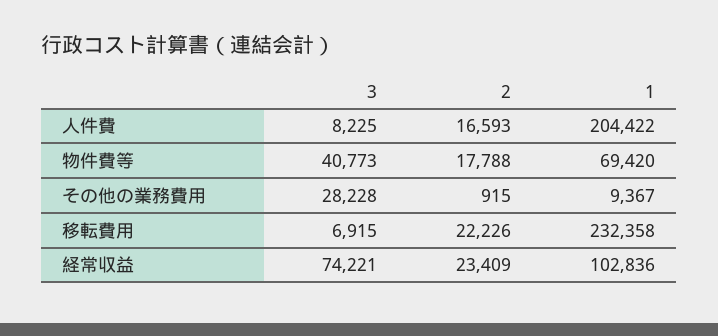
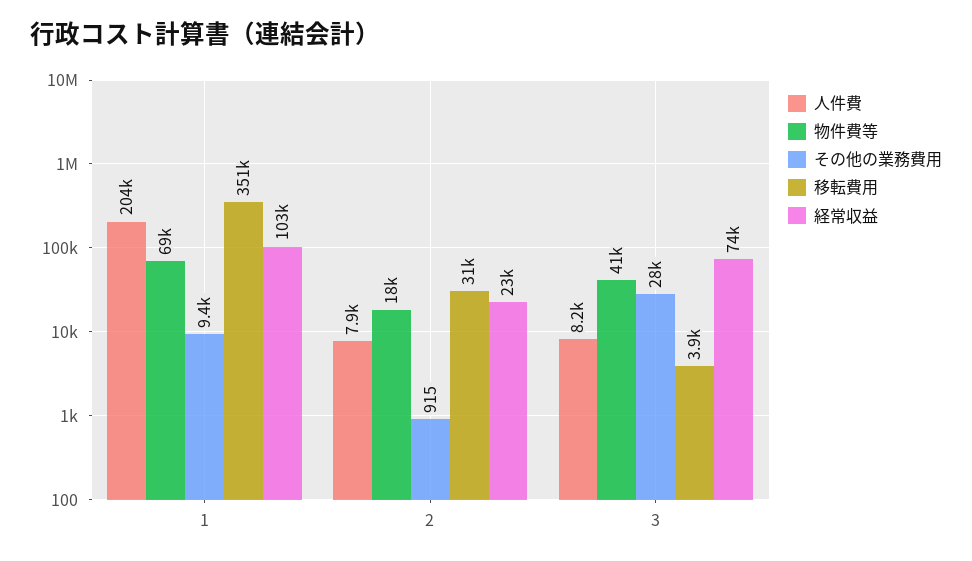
  {
    "人件費": {
      "3": 8225,
-     "2": 16593,
+     "2": 7900,
      "1": 204422
    },
    "物件費等": {
      "3": 40773,
      "2": 17788,
      "1": 69420
    },
    "その他の業務費用": {
      "3": 28228,
      "2": 915,
      "1": 9367
    },
    "移転費用": {
-     "3": 6915,
+     "3": 3900,
-     "2": 22226,
+     "2": 31000,
-     "1": 232358
+     "1": 351000
    },
    "経常収益": {
      "3": 74221,
      "2": 23409,
      "1": 102836
    }
  }

